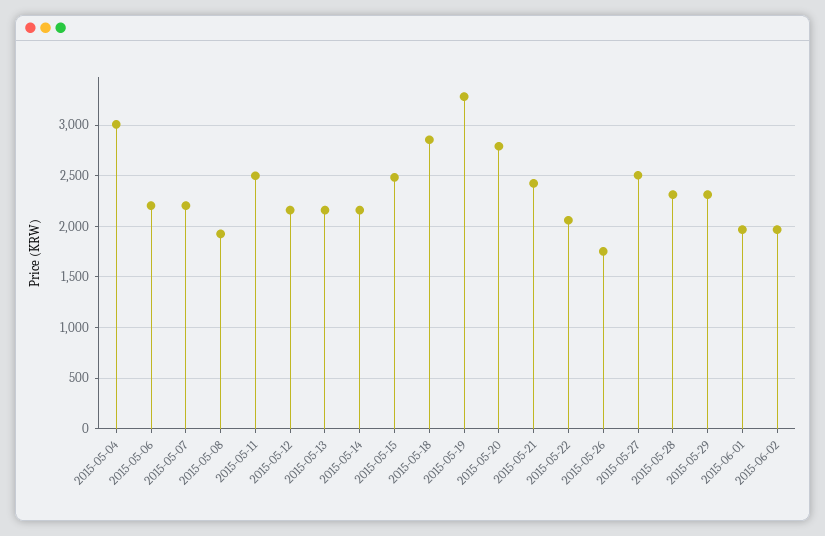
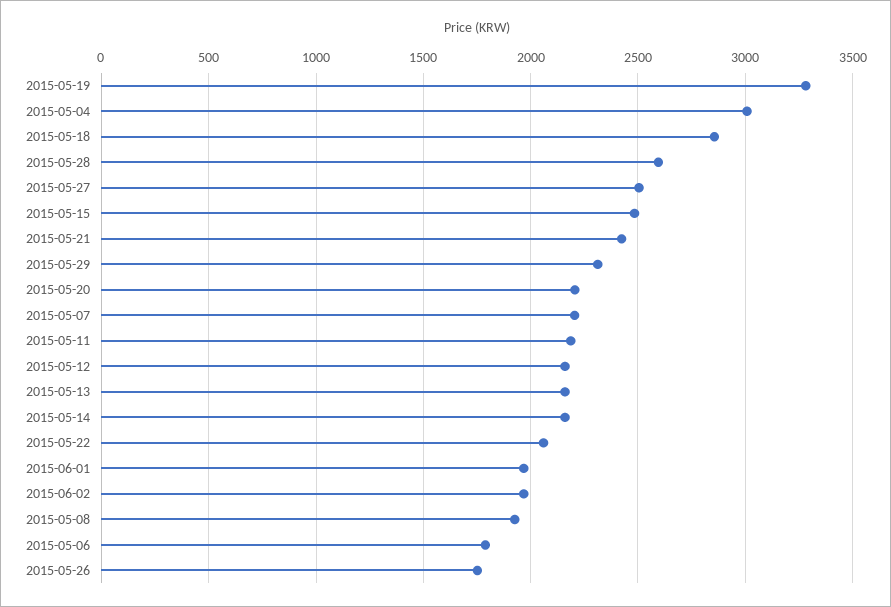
  {
    "2015-05-04": 3000,
-   "2015-05-06": 2200,
+   "2015-05-06": 1800,
    "2015-05-07": 2200,
    "2015-05-08": 1950,
-   "2015-05-11": 2500,
+   "2015-05-11": 2200,
    "2015-05-12": 2150,
    "2015-05-13": 2150,
    "2015-05-14": 2150,
    "2015-05-15": 2500,
    "2015-05-18": 2850,
    "2015-05-19": 3300,
-   "2015-05-20": 2800,
+   "2015-05-20": 2200,
    "2015-05-21": 2400,
    "2015-05-22": 2050,
    "2015-05-26": 1750,
    "2015-05-27": 2500,
-   "2015-05-28": 2300,
+   "2015-05-28": 2600,
    "2015-05-29": 2300,
    "2015-06-01": 1950,
    "2015-06-02": 1950
  }

